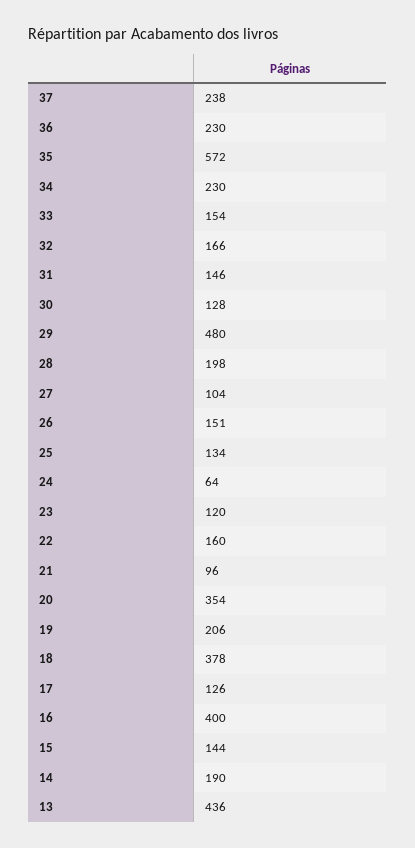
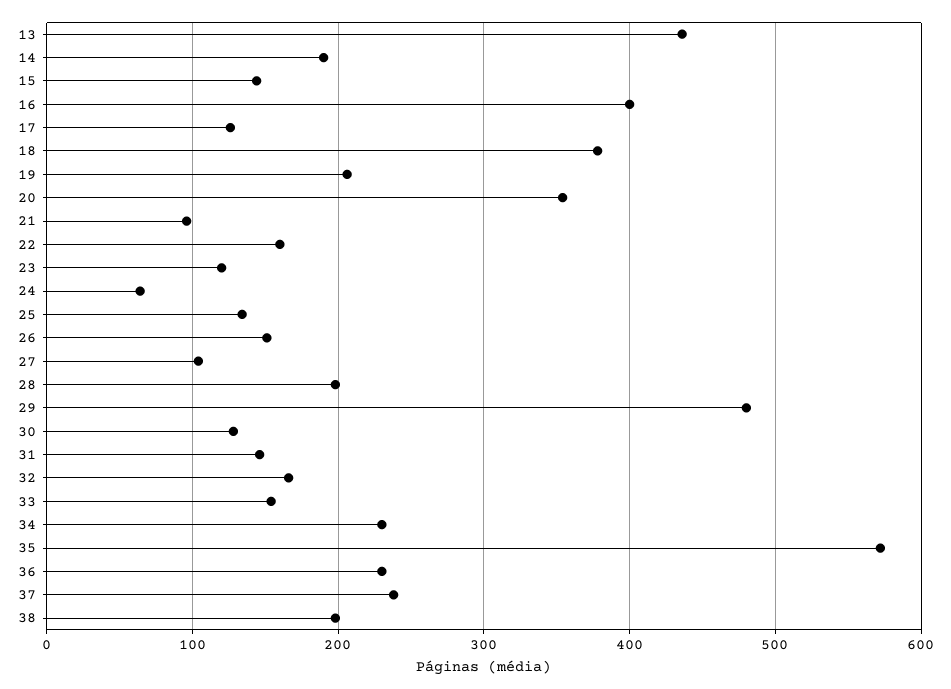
  {
    "37": 238,
    "36": 230,
    "35": 572,
    "34": 230,
    "33": 154,
    "32": 166,
    "31": 146,
    "30": 128,
    "29": 480,
    "28": 198,
    "27": 104,
    "26": 151,
    "25": 134,
    "24": 64,
    "23": 120,
    "22": 160,
    "21": 96,
    "20": 354,
    "19": 206,
    "18": 378,
    "17": 126,
    "16": 400,
    "15": 144,
    "14": 190,
-   "13": 436
+   "13": 436,
+   "38": 200
  }

